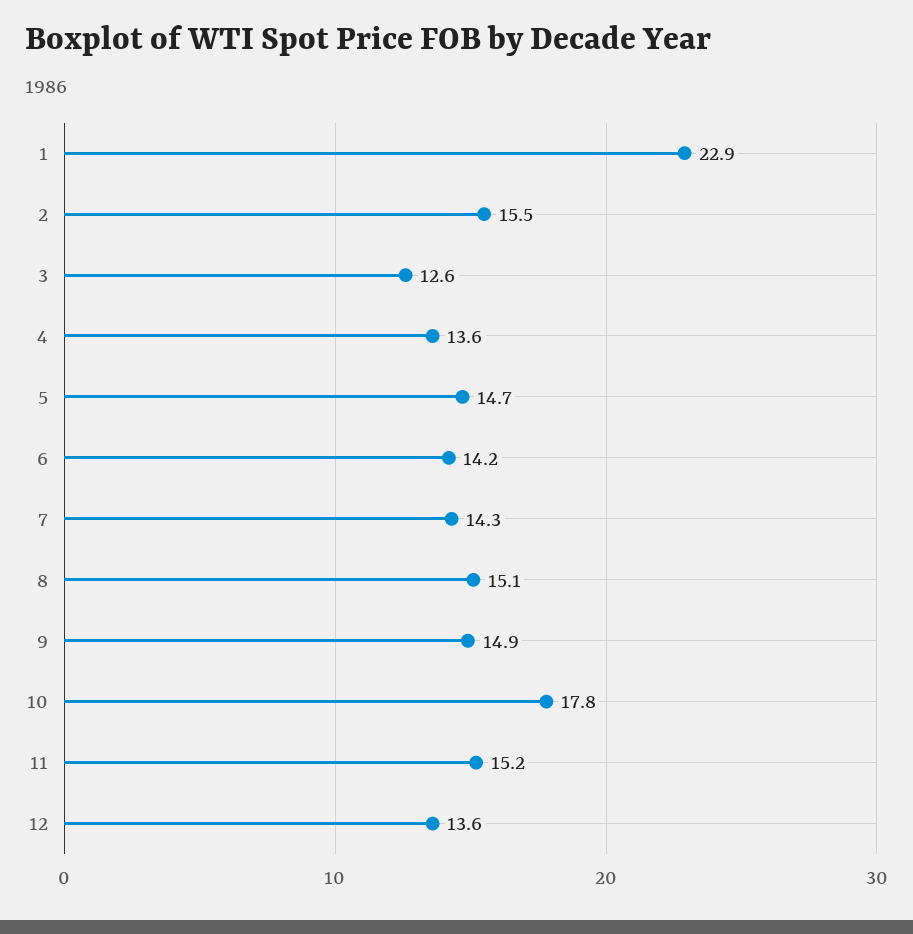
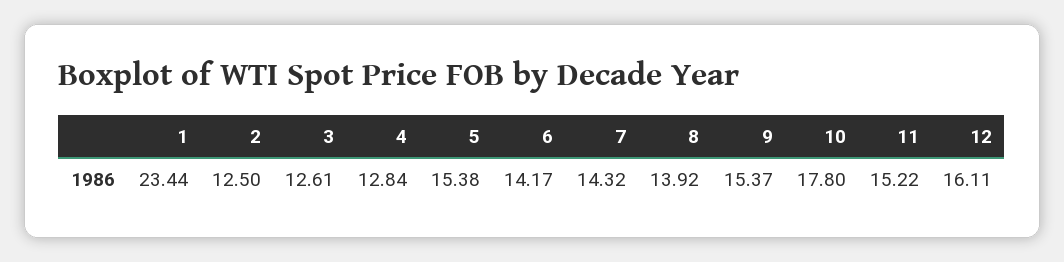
  {
-   "1": 22.9,
+   "1": 23.44,
-   "2": 15.5,
+   "2": 12.5,
    "3": 12.61,
-   "4": 13.6,
+   "4": 12.84,
-   "5": 14.7,
+   "5": 15.38,
    "6": 14.17,
    "7": 14.32,
-   "8": 15.1,
+   "8": 13.92,
-   "9": 14.9,
+   "9": 15.37,
    "10": 17.8,
    "11": 15.22,
-   "12": 13.6
+   "12": 16.11
  }

